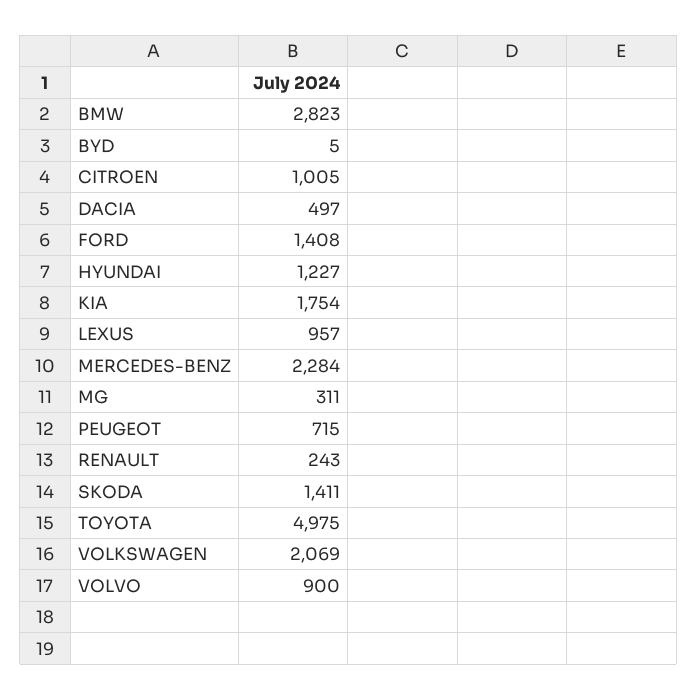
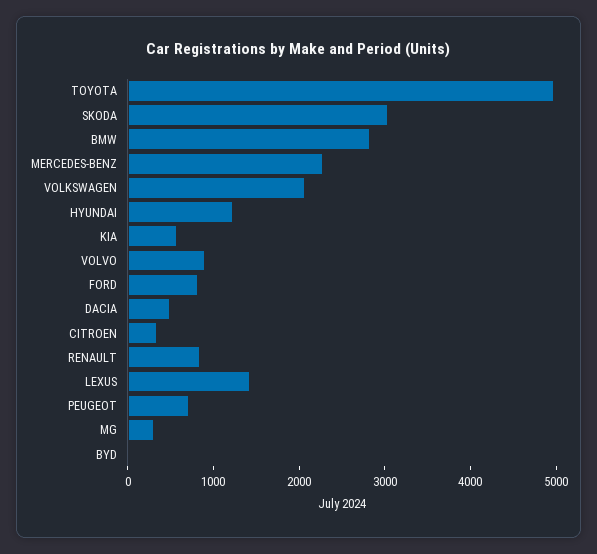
  {
    "BMW": 2823,
    "BYD": 5,
-   "CITROEN": 1005,
+   "CITROEN": 400,
    "DACIA": 497,
-   "FORD": 1408,
+   "FORD": 800,
    "HYUNDAI": 1227,
-   "KIA": 1754,
+   "KIA": 600,
-   "LEXUS": 957,
+   "LEXUS": 1400,
    "MERCEDES-BENZ": 2284,
    "MG": 311,
    "PEUGEOT": 715,
-   "RENAULT": 243,
+   "RENAULT": 800,
-   "SKODA": 1411,
+   "SKODA": 3000,
    "TOYOTA": 4975,
    "VOLKSWAGEN": 2069,
    "VOLVO": 900
  }

